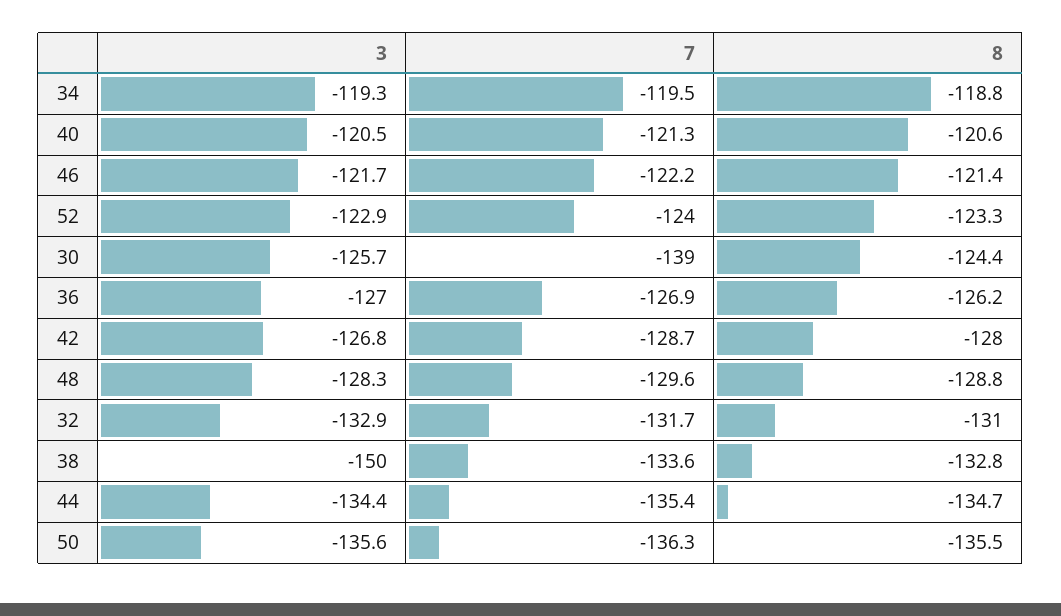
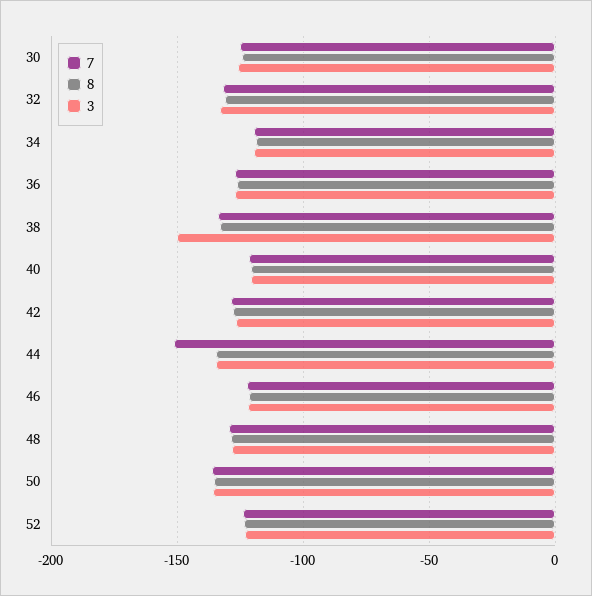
  {
    "3": {
      "34": -119.3,
      "40": -120.5,
      "46": -121.7,
      "52": -122.9,
      "30": -125.7,
      "36": -127,
      "42": -126.8,
      "48": -128.3,
      "32": -132.9,
      "38": -150,
      "44": -134.4,
      "50": -135.6
    },
    "7": {
      "34": -119.5,
      "40": -121.3,
      "46": -122.2,
      "52": -124,
-     "30": -139,
+     "30": -125,
      "36": -126.9,
      "42": -128.7,
      "48": -129.6,
      "32": -131.7,
      "38": -133.6,
-     "44": -135.4,
+     "44": -150,
      "50": -136.3
    },
    "8": {
      "34": -118.8,
      "40": -120.6,
      "46": -121.4,
      "52": -123.3,
      "30": -124.4,
      "36": -126.2,
      "42": -128,
      "48": -128.8,
      "32": -131,
      "38": -132.8,
      "44": -134.7,
      "50": -135.5
    }
  }

